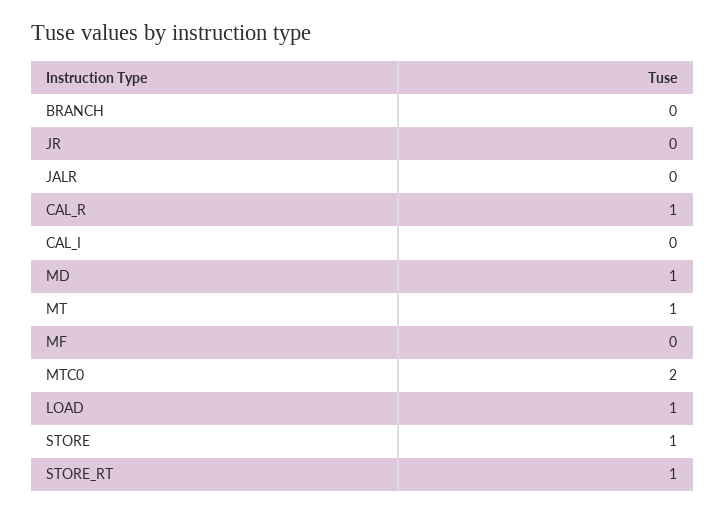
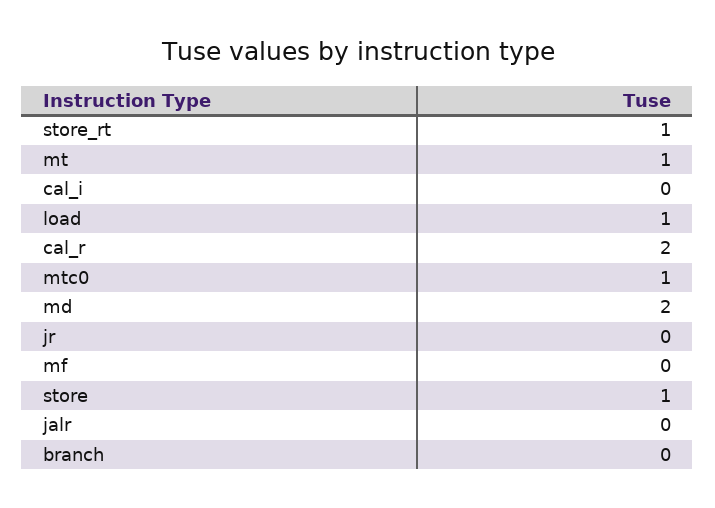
  {
    "BRANCH": 0,
    "JR": 0,
    "JALR": 0,
-   "CAL_R": 1,
+   "CAL_R": 2,
    "CAL_I": 0,
-   "MD": 1,
+   "MD": 2,
    "MT": 1,
    "MF": 0,
-   "MTC0": 2,
+   "MTC0": 1,
    "LOAD": 1,
    "STORE": 1,
    "STORE_RT": 1
  }

